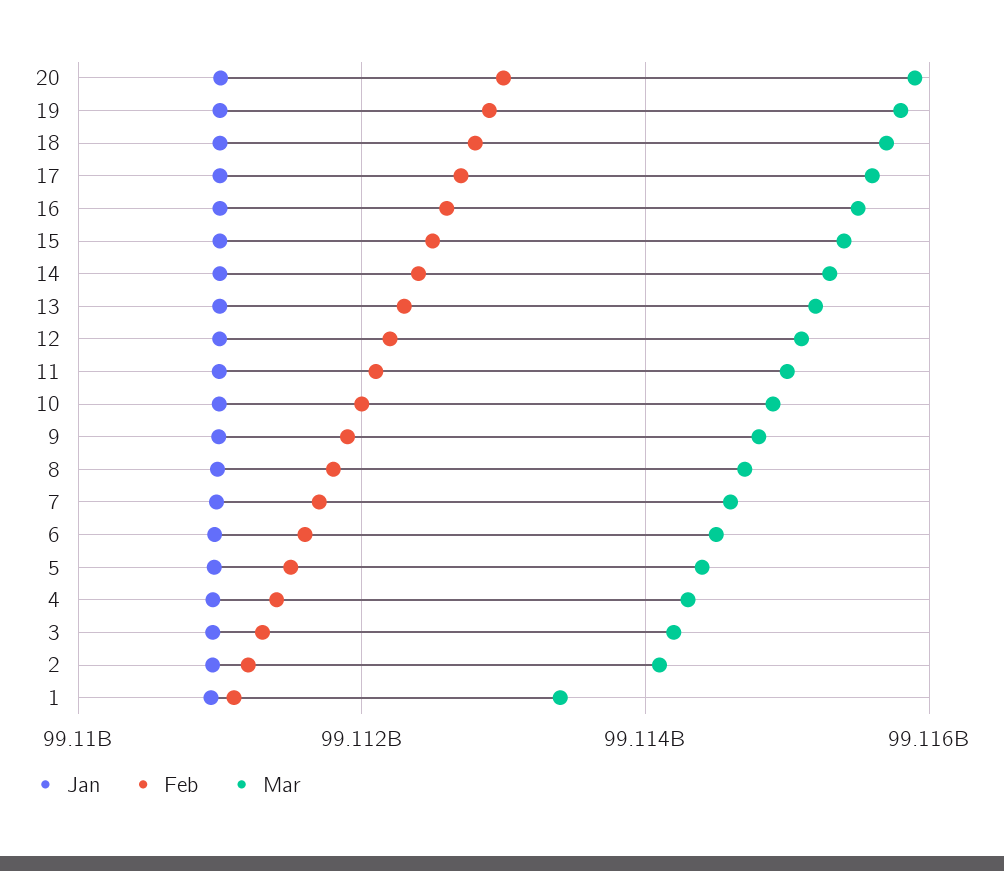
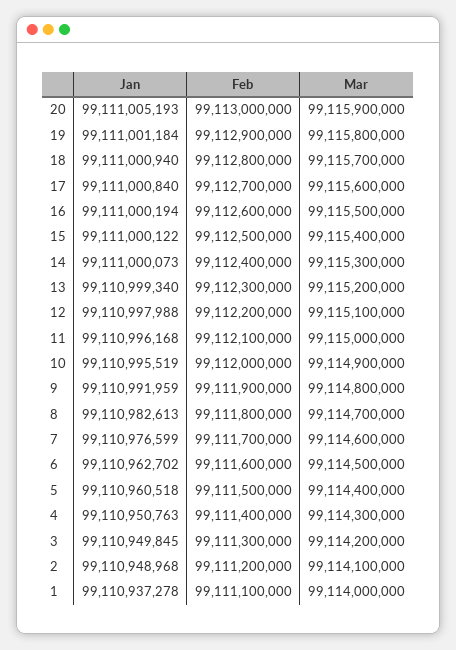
  {
    "Jan": {
      "20": 99111005193,
      "19": 99111001184,
      "18": 99111000940,
      "17": 99111000840,
      "16": 99111000194,
      "15": 99111000122,
      "14": 99111000073,
      "13": 99110999340,
      "12": 99110997988,
      "11": 99110996168,
      "10": 99110995519,
      "9": 99110991959,
      "8": 99110982613,
      "7": 99110976599,
      "6": 99110962702,
      "5": 99110960518,
      "4": 99110950763,
      "3": 99110949845,
      "2": 99110948968,
      "1": 99110937278
    },
    "Feb": {
      "20": 99113000000,
      "19": 99112900000,
      "18": 99112800000,
      "17": 99112700000,
      "16": 99112600000,
      "15": 99112500000,
      "14": 99112400000,
      "13": 99112300000,
      "12": 99112200000,
      "11": 99112100000,
      "10": 99112000000,
      "9": 99111900000,
      "8": 99111800000,
      "7": 99111700000,
      "6": 99111600000,
      "5": 99111500000,
      "4": 99111400000,
      "3": 99111300000,
      "2": 99111200000,
      "1": 99111100000
    },
    "Mar": {
      "20": 99115900000,
      "19": 99115800000,
      "18": 99115700000,
      "17": 99115600000,
      "16": 99115500000,
      "15": 99115400000,
      "14": 99115300000,
      "13": 99115200000,
      "12": 99115100000,
      "11": 99115000000,
      "10": 99114900000,
      "9": 99114800000,
      "8": 99114700000,
      "7": 99114600000,
      "6": 99114500000,
      "5": 99114400000,
      "4": 99114300000,
      "3": 99114200000,
      "2": 99114100000,
-     "1": 99113400000
+     "1": 99114000000
    }
  }

